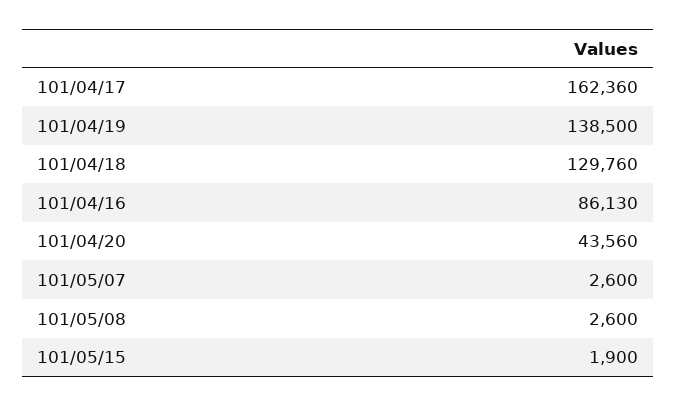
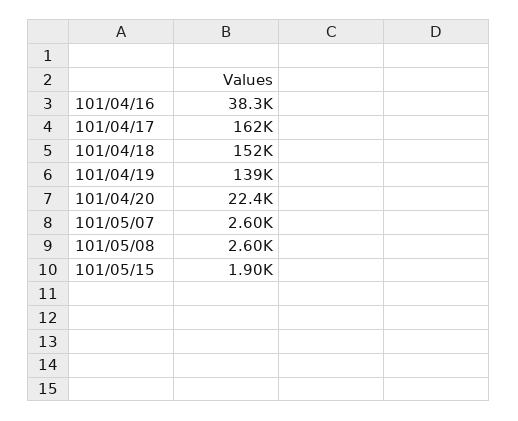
  {
    "101/04/17": 162360,
    "101/04/19": 138500,
-   "101/04/18": 129760,
+   "101/04/18": 152000,
-   "101/04/16": 86130,
+   "101/04/16": 38300,
-   "101/04/20": 43560,
+   "101/04/20": 22400,
    "101/05/07": 2600,
    "101/05/08": 2600,
    "101/05/15": 1900
  }

